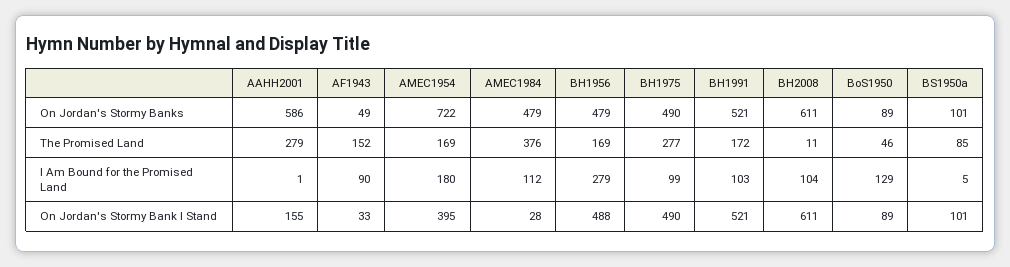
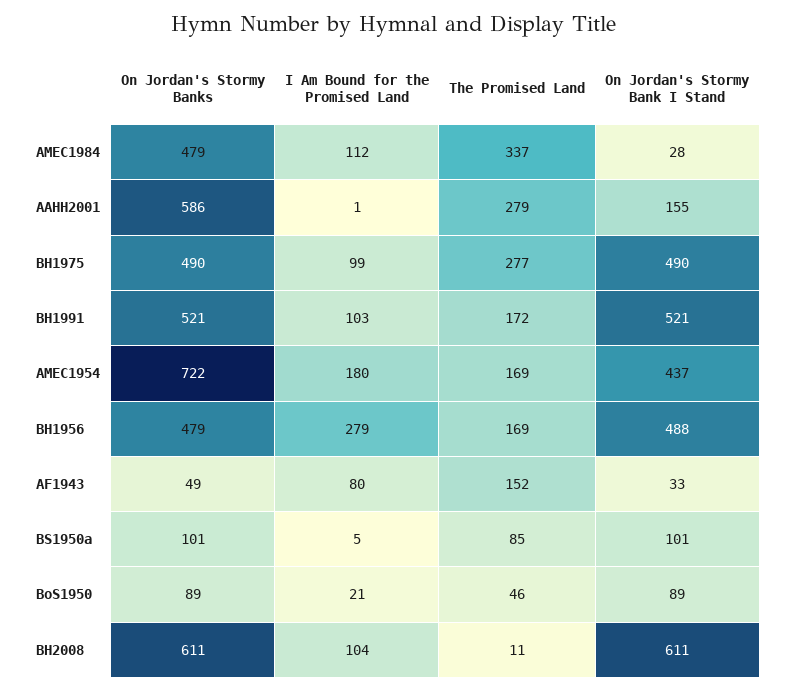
  {
    "AAHH2001": {
      "On Jordan's Stormy Banks": 586,
      "The Promised Land": 279,
      "I Am Bound for the Promised Land": 1,
      "On Jordan's Stormy Bank I Stand": 155
    },
    "AF1943": {
      "On Jordan's Stormy Banks": 49,
      "The Promised Land": 152,
-     "I Am Bound for the Promised Land": 90,
+     "I Am Bound for the Promised Land": 80,
      "On Jordan's Stormy Bank I Stand": 33
    },
    "AMEC1954": {
      "On Jordan's Stormy Banks": 722,
      "The Promised Land": 169,
      "I Am Bound for the Promised Land": 180,
-     "On Jordan's Stormy Bank I Stand": 395
+     "On Jordan's Stormy Bank I Stand": 437
    },
    "AMEC1984": {
      "On Jordan's Stormy Banks": 479,
-     "The Promised Land": 376,
+     "The Promised Land": 337,
      "I Am Bound for the Promised Land": 112,
      "On Jordan's Stormy Bank I Stand": 28
    },
    "BH1956": {
      "On Jordan's Stormy Banks": 479,
      "The Promised Land": 169,
      "I Am Bound for the Promised Land": 279,
      "On Jordan's Stormy Bank I Stand": 488
    },
    "BH1975": {
      "On Jordan's Stormy Banks": 490,
      "The Promised Land": 277,
      "I Am Bound for the Promised Land": 99,
      "On Jordan's Stormy Bank I Stand": 490
    },
    "BH1991": {
      "On Jordan's Stormy Banks": 521,
      "The Promised Land": 172,
      "I Am Bound for the Promised Land": 103,
      "On Jordan's Stormy Bank I Stand": 521
    },
    "BH2008": {
      "On Jordan's Stormy Banks": 611,
      "The Promised Land": 11,
      "I Am Bound for the Promised Land": 104,
      "On Jordan's Stormy Bank I Stand": 611
    },
    "BoS1950": {
      "On Jordan's Stormy Banks": 89,
      "The Promised Land": 46,
-     "I Am Bound for the Promised Land": 129,
+     "I Am Bound for the Promised Land": 21,
      "On Jordan's Stormy Bank I Stand": 89
    },
    "BS1950a": {
      "On Jordan's Stormy Banks": 101,
      "The Promised Land": 85,
      "I Am Bound for the Promised Land": 5,
      "On Jordan's Stormy Bank I Stand": 101
    }
  }

